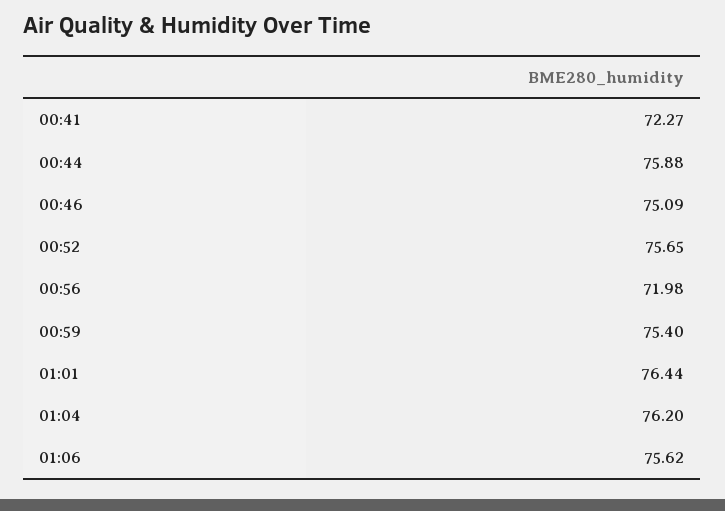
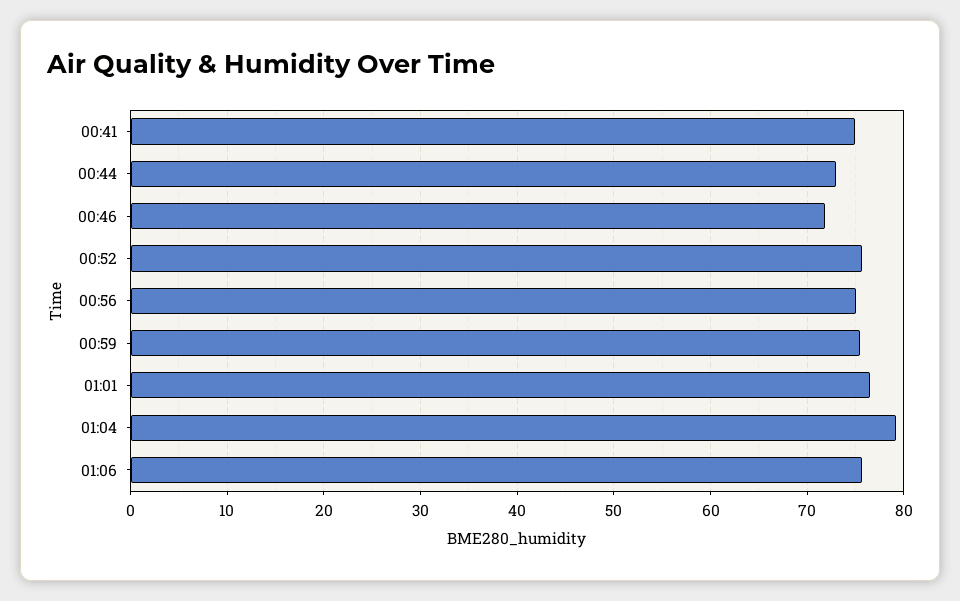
  {
-   "00:41": 72.27,
+   "00:41": 75,
-   "00:44": 75.88,
+   "00:44": 73,
-   "00:46": 75.09,
+   "00:46": 72,
    "00:52": 75.65,
-   "00:56": 71.98,
+   "00:56": 75,
    "00:59": 75.4,
    "01:01": 76.44,
-   "01:04": 76.2,
+   "01:04": 79,
    "01:06": 75.62
  }

